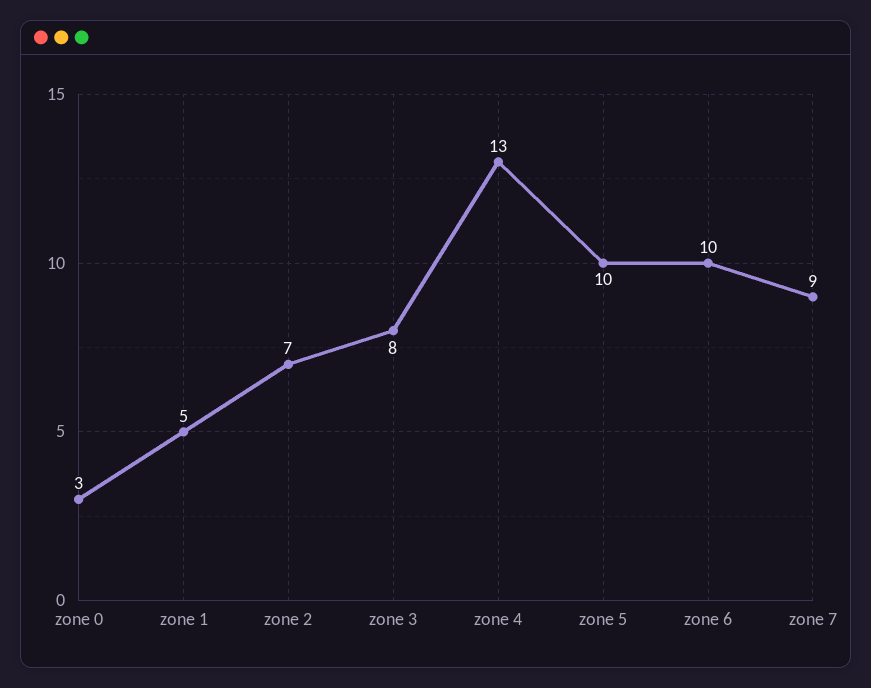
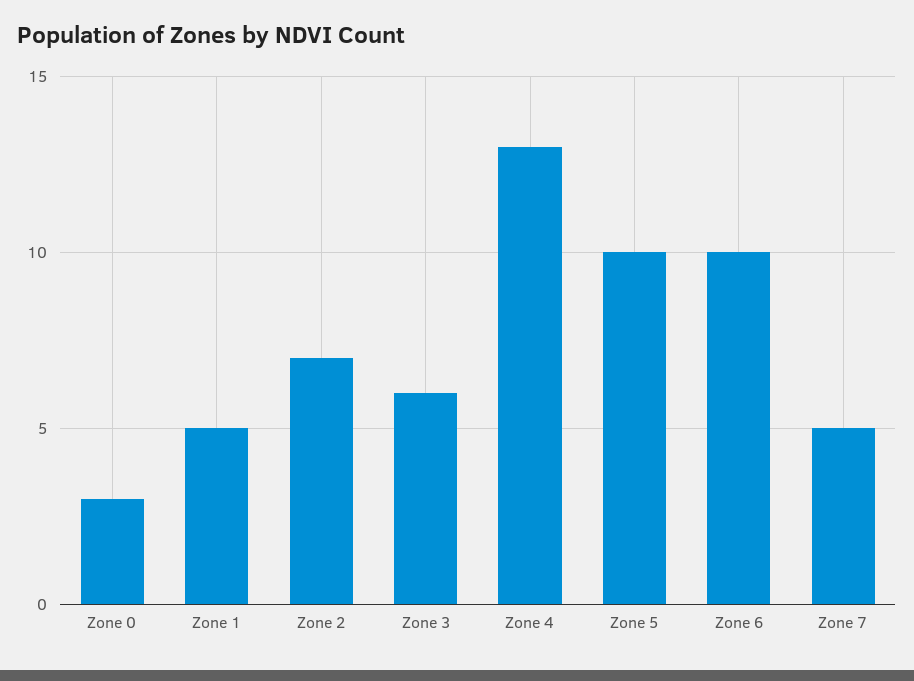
  {
    "zone 0": 3,
    "zone 1": 5,
    "zone 2": 7,
-   "zone 3": 8,
+   "zone 3": 6,
    "zone 4": 13,
    "zone 5": 10,
    "zone 6": 10,
-   "zone 7": 9
+   "zone 7": 5
  }

